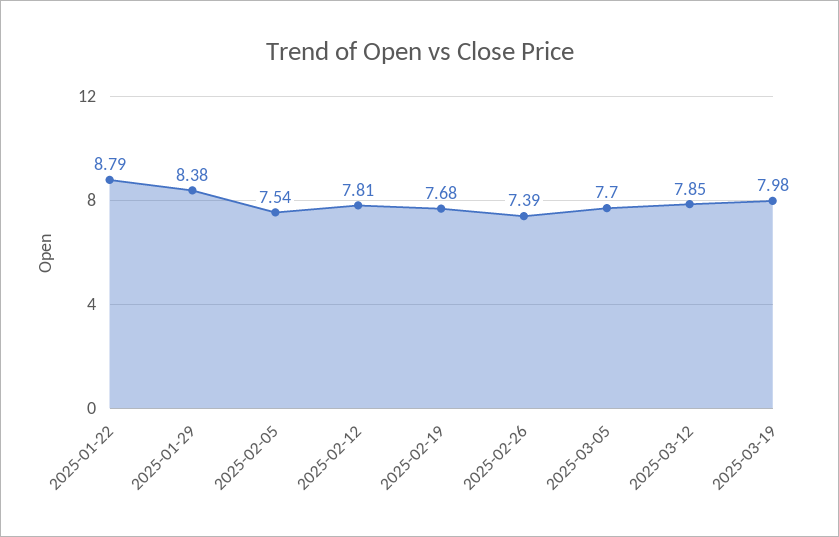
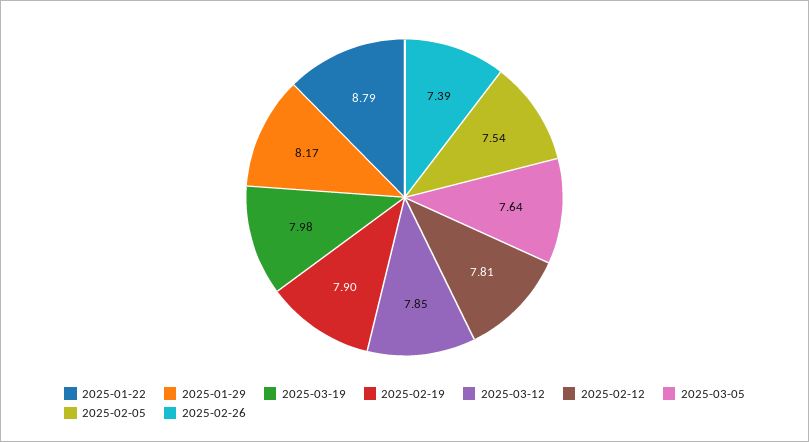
  {
    "2025-01-22": 8.79,
-   "2025-01-29": 8.38,
+   "2025-01-29": 8.17,
    "2025-02-05": 7.54,
    "2025-02-12": 7.81,
-   "2025-02-19": 7.68,
+   "2025-02-19": 7.9,
    "2025-02-26": 7.39,
-   "2025-03-05": 7.7,
+   "2025-03-05": 7.64,
    "2025-03-12": 7.85,
    "2025-03-19": 7.98
  }

